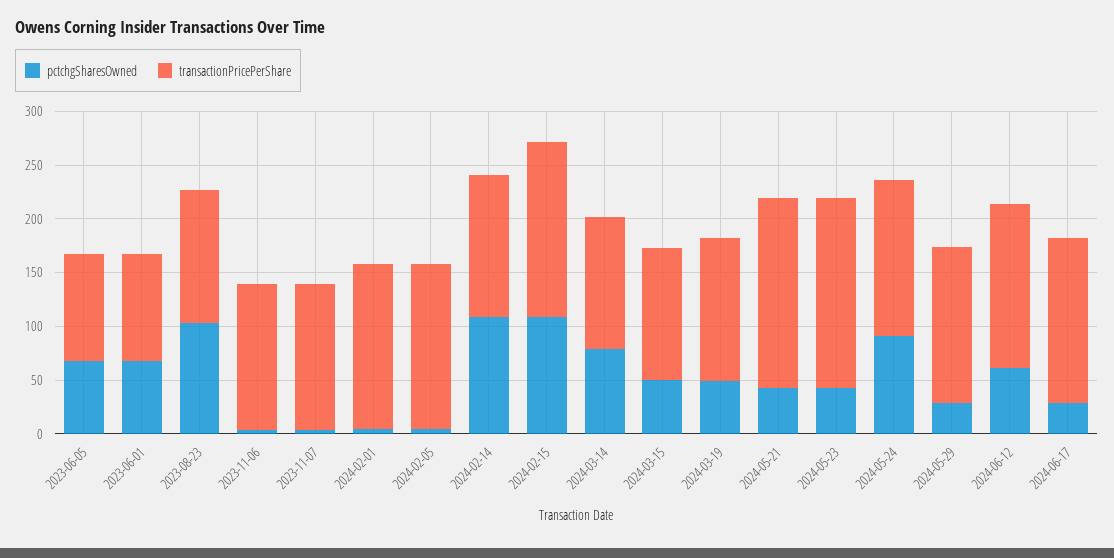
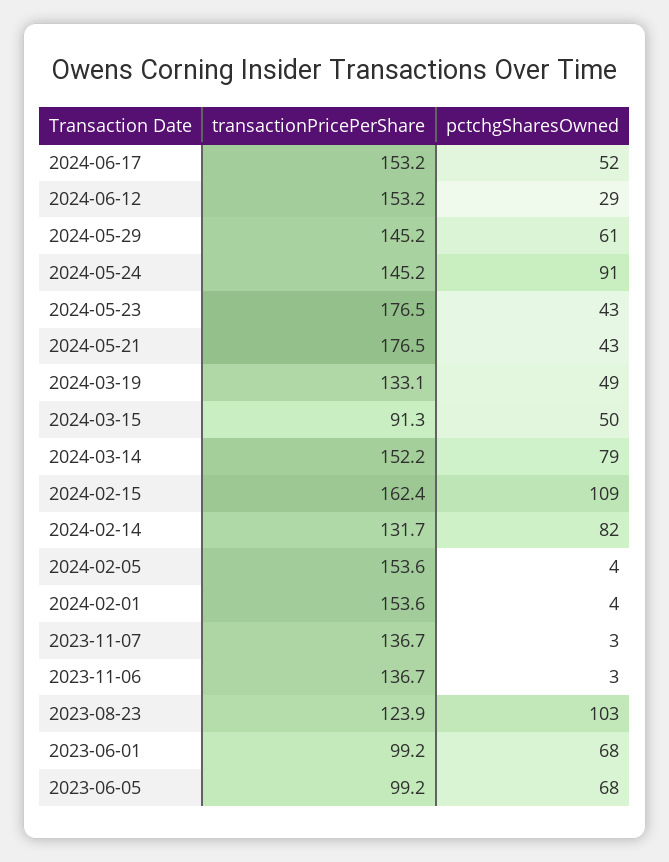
  {
    "pctchgSharesOwned": {
      "2023-06-05": 68,
      "2023-06-01": 68,
      "2023-08-23": 103,
      "2023-11-06": 3,
      "2023-11-07": 3,
      "2024-02-01": 4,
      "2024-02-05": 4,
-     "2024-02-14": 110,
+     "2024-02-14": 82,
      "2024-02-15": 109,
      "2024-03-14": 79,
      "2024-03-15": 50,
      "2024-03-19": 49,
      "2024-05-21": 43,
      "2024-05-23": 43,
      "2024-05-24": 91,
-     "2024-05-29": 30,
+     "2024-05-29": 61,
-     "2024-06-12": 60,
+     "2024-06-12": 29,
-     "2024-06-17": 30
+     "2024-06-17": 52
    },
    "transactionPricePerShare": {
      "2023-06-05": 99.2,
      "2023-06-01": 99.2,
      "2023-08-23": 123.9,
      "2023-11-06": 136.7,
      "2023-11-07": 136.7,
      "2024-02-01": 153.6,
      "2024-02-05": 153.6,
      "2024-02-14": 131.7,
      "2024-02-15": 162.4,
-     "2024-03-14": 120,
+     "2024-03-14": 152.2,
-     "2024-03-15": 120,
+     "2024-03-15": 91.3,
      "2024-03-19": 133.1,
      "2024-05-21": 176.5,
      "2024-05-23": 176.5,
      "2024-05-24": 145.2,
      "2024-05-29": 145.2,
      "2024-06-12": 153.2,
      "2024-06-17": 153.2
    }
  }

